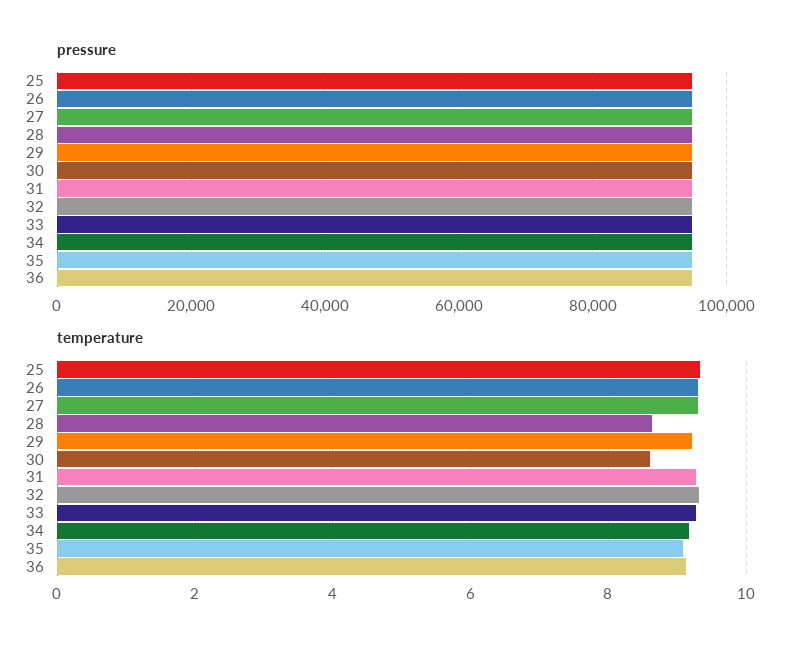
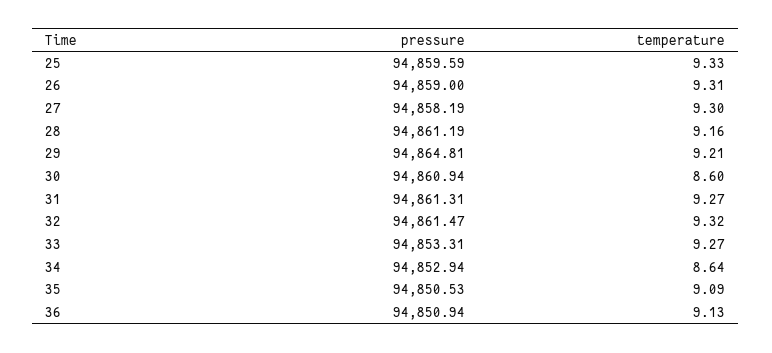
  {
    "pressure": {
      "25": 94859.59,
      "26": 94859,
      "27": 94858.19,
      "28": 94861.19,
      "29": 94864.81,
      "30": 94860.94,
      "31": 94861.31,
      "32": 94861.47,
      "33": 94853.31,
      "34": 94852.94,
      "35": 94850.53,
      "36": 94850.94
    },
    "temperature": {
      "25": 9.33,
      "26": 9.31,
      "27": 9.3,
-     "28": 8.6,
+     "28": 9.16,
      "29": 9.21,
      "30": 8.6,
      "31": 9.27,
      "32": 9.32,
      "33": 9.27,
-     "34": 9.2,
+     "34": 8.64,
      "35": 9.09,
      "36": 9.13
    }
  }

